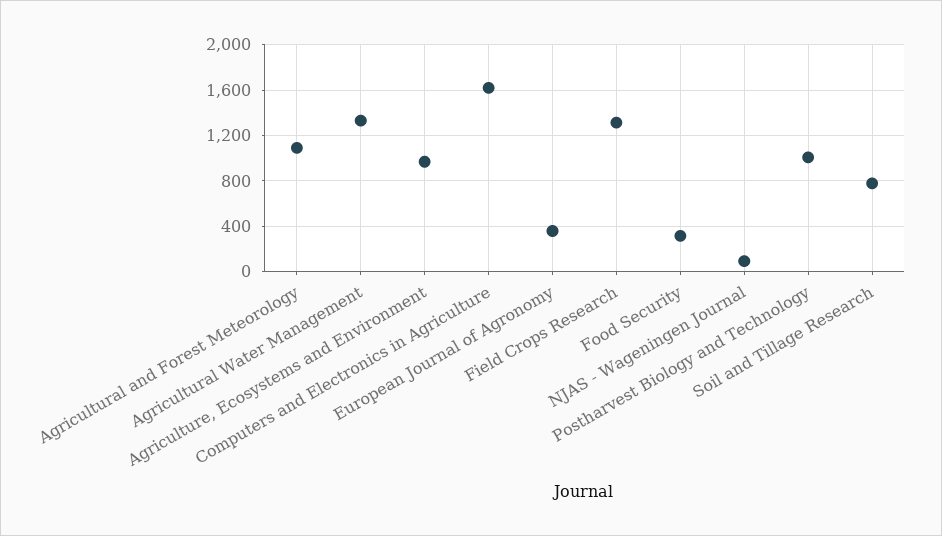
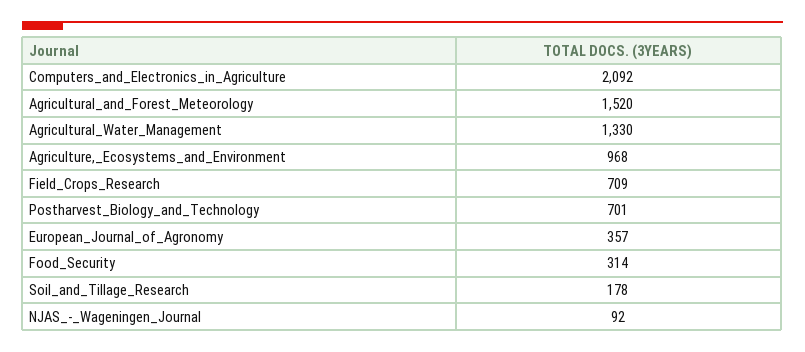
  {
-   "Agricultural and Forest Meteorology": 1100,
+   "Agricultural and Forest Meteorology": 1520,
    "Agricultural Water Management": 1330,
    "Agriculture, Ecosystems and Environment": 968,
-   "Computers and Electronics in Agriculture": 1600,
+   "Computers and Electronics in Agriculture": 2092,
    "European Journal of Agronomy": 357,
-   "Field Crops Research": 1300,
+   "Field Crops Research": 709,
    "Food Security": 314,
    "NJAS - Wageningen Journal": 92,
-   "Postharvest Biology and Technology": 1000,
+   "Postharvest Biology and Technology": 701,
-   "Soil and Tillage Research": 800
+   "Soil and Tillage Research": 178
  }

